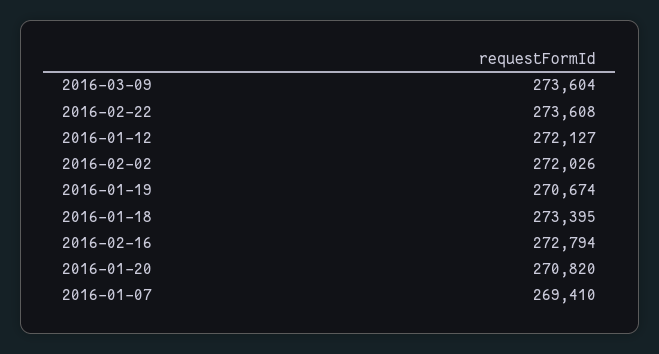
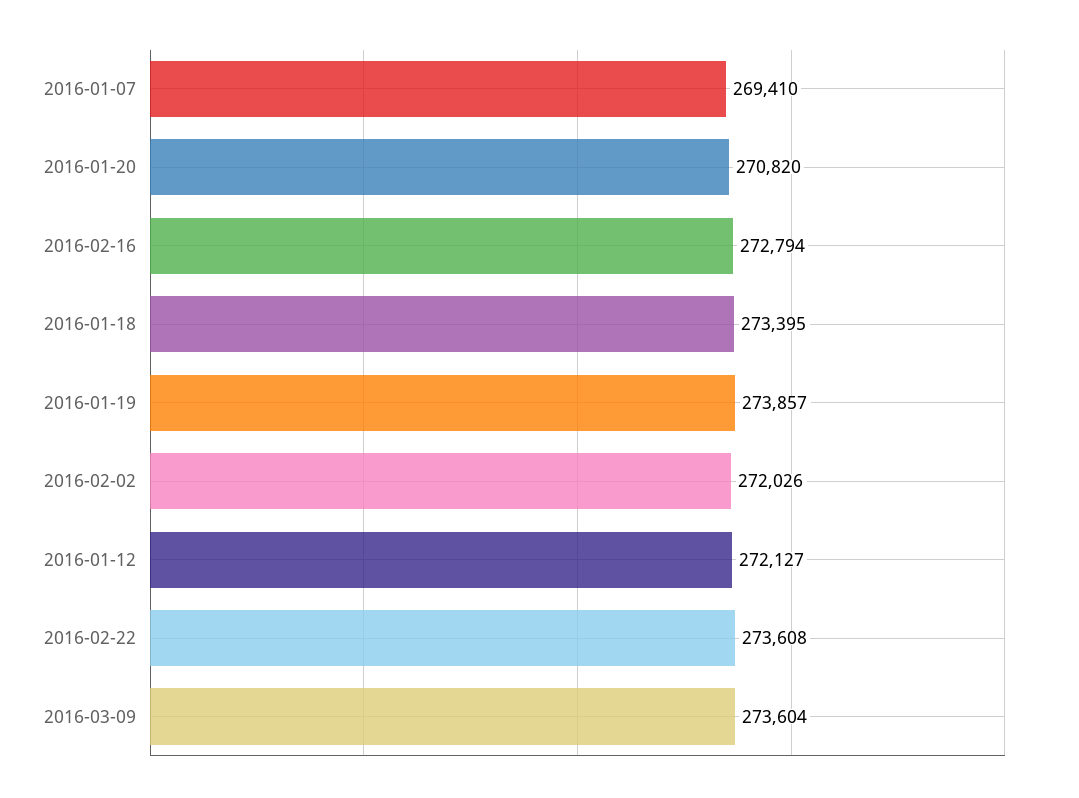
  {
    "2016-03-09": 273604,
    "2016-02-22": 273608,
    "2016-01-12": 272127,
    "2016-02-02": 272026,
-   "2016-01-19": 270674,
+   "2016-01-19": 273857,
    "2016-01-18": 273395,
    "2016-02-16": 272794,
    "2016-01-20": 270820,
    "2016-01-07": 269410
  }

